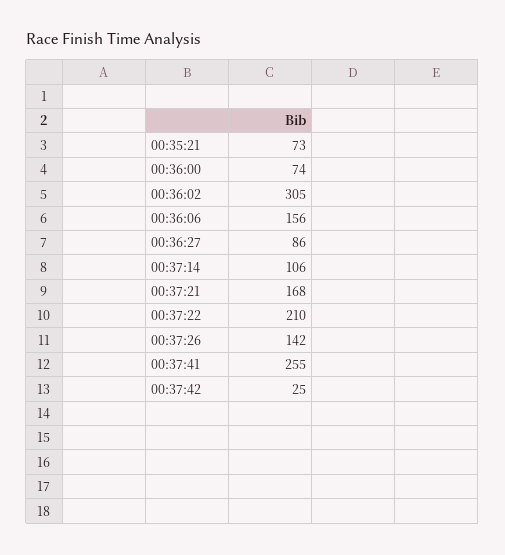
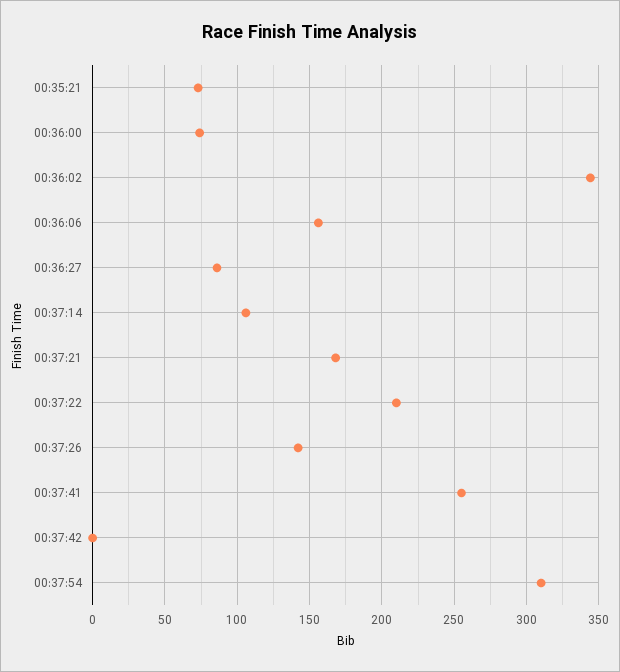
  {
    "00:35:21": 73,
    "00:36:00": 74,
-   "00:36:02": 305,
+   "00:36:02": 345,
    "00:36:06": 156,
    "00:36:27": 86,
    "00:37:14": 106,
    "00:37:21": 168,
    "00:37:22": 210,
    "00:37:26": 142,
    "00:37:41": 255,
-   "00:37:42": 25
+   "00:37:42": 0,
+   "00:37:54": 310
  }

